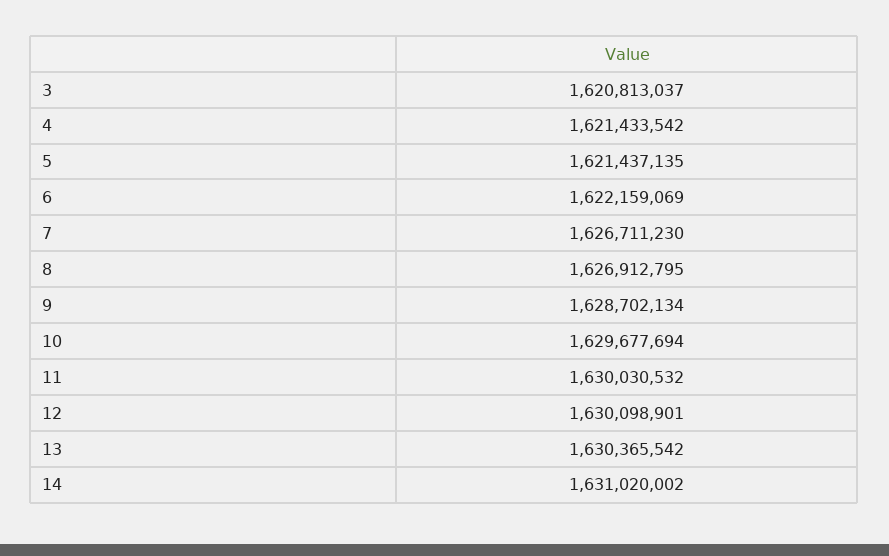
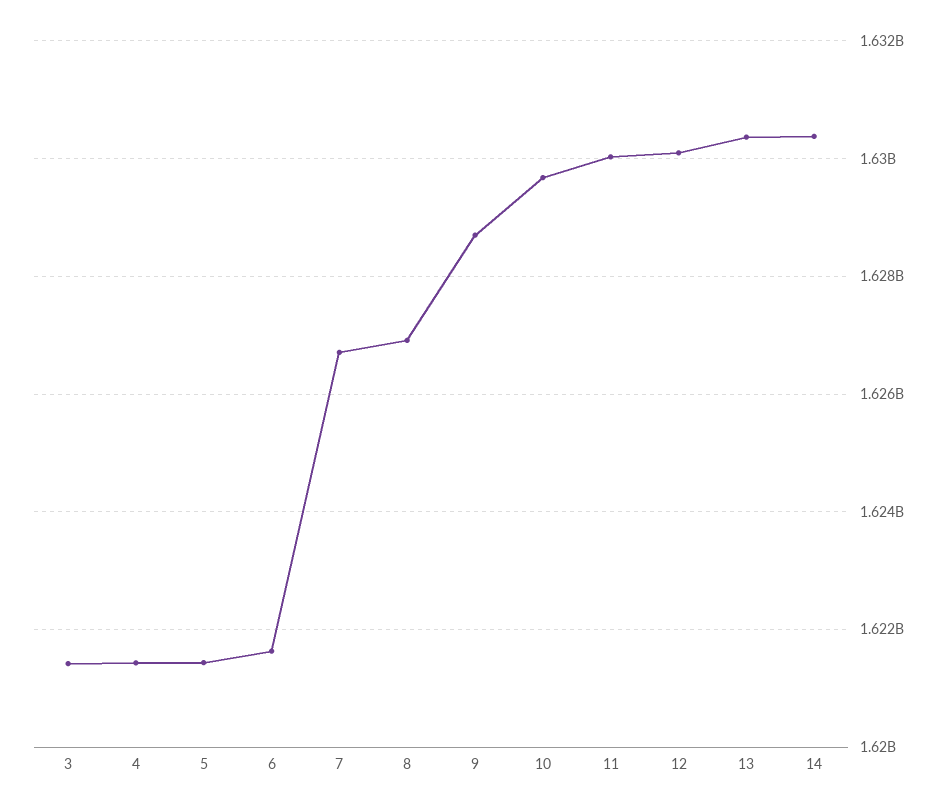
  {
-   "3": 1620813037,
+   "3": 1621400000,
    "4": 1621433542,
    "5": 1621437135,
-   "6": 1622159069,
+   "6": 1621600000,
    "7": 1626711230,
    "8": 1626912795,
    "9": 1628702134,
    "10": 1629677694,
    "11": 1630030532,
    "12": 1630098901,
    "13": 1630365542,
-   "14": 1631020002
+   "14": 1630400000
  }

